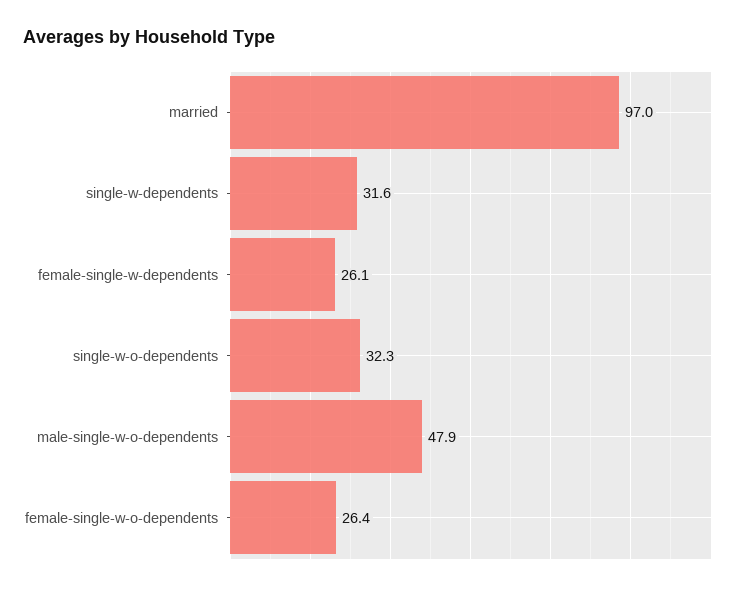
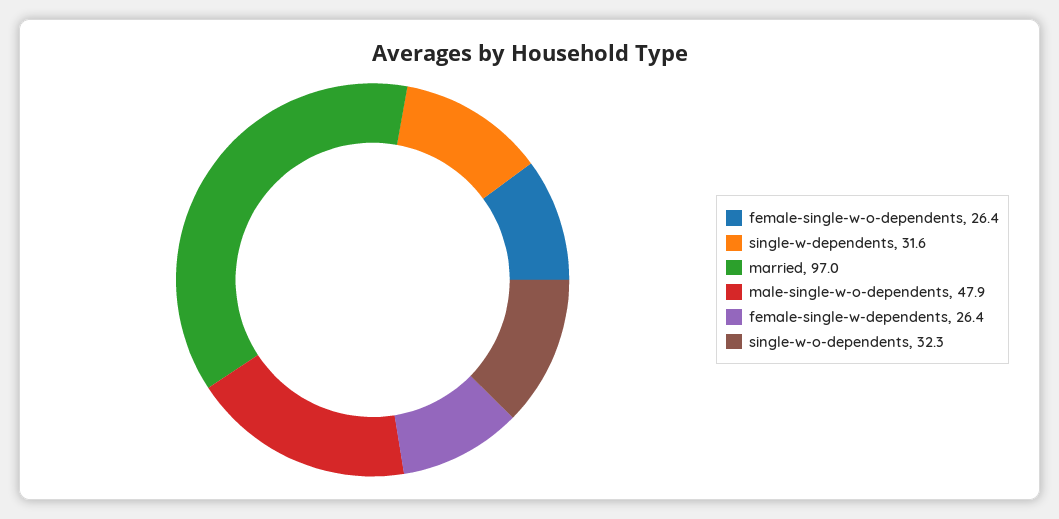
  {
    "married": 97,
    "single-w-dependents": 31.6,
-   "female-single-w-dependents": 26.1,
+   "female-single-w-dependents": 26.4,
    "single-w-o-dependents": 32.3,
    "male-single-w-o-dependents": 47.9,
    "female-single-w-o-dependents": 26.4
  }

